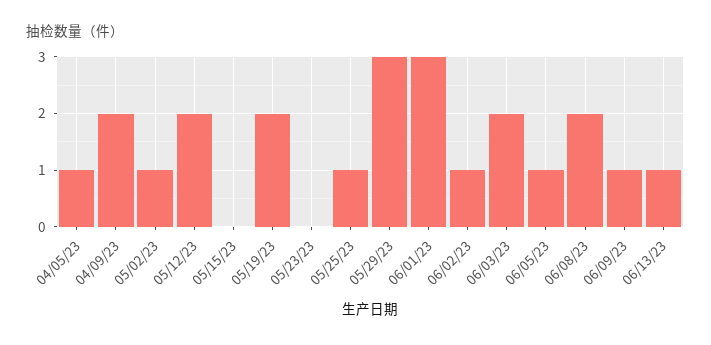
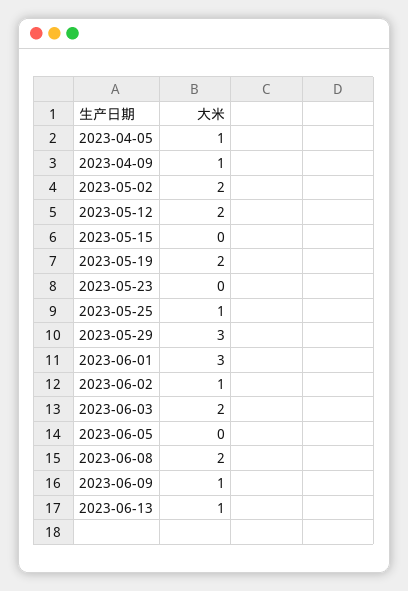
  {
    "04/05/23": 1,
-   "04/09/23": 2,
+   "04/09/23": 1,
-   "05/02/23": 1,
+   "05/02/23": 2,
    "05/12/23": 2,
    "05/15/23": 0,
    "05/19/23": 2,
    "05/23/23": 0,
    "05/25/23": 1,
    "05/29/23": 3,
    "06/01/23": 3,
    "06/02/23": 1,
    "06/03/23": 2,
-   "06/05/23": 1,
+   "06/05/23": 0,
    "06/08/23": 2,
    "06/09/23": 1,
    "06/13/23": 1
  }

